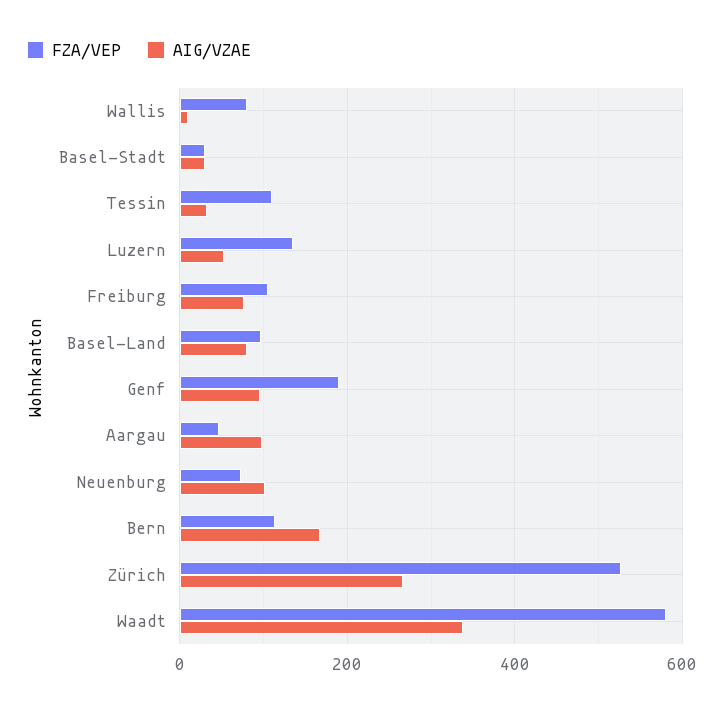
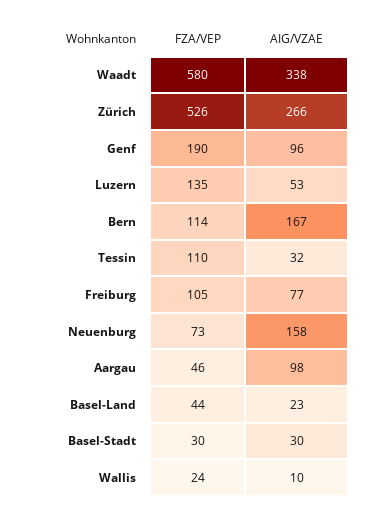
  {
    "FZA/VEP": {
-     "Wallis": 80,
+     "Wallis": 24,
      "Basel-Stadt": 30,
      "Tessin": 110,
      "Luzern": 135,
      "Freiburg": 105,
-     "Basel-Land": 100,
+     "Basel-Land": 44,
      "Genf": 190,
      "Aargau": 46,
      "Neuenburg": 73,
      "Bern": 114,
      "Zürich": 526,
      "Waadt": 580
    },
    "AIG/VZAE": {
      "Wallis": 10,
      "Basel-Stadt": 30,
      "Tessin": 32,
      "Luzern": 53,
      "Freiburg": 77,
-     "Basel-Land": 80,
+     "Basel-Land": 23,
      "Genf": 96,
      "Aargau": 98,
-     "Neuenburg": 100,
+     "Neuenburg": 158,
      "Bern": 167,
      "Zürich": 266,
      "Waadt": 338
    }
  }

